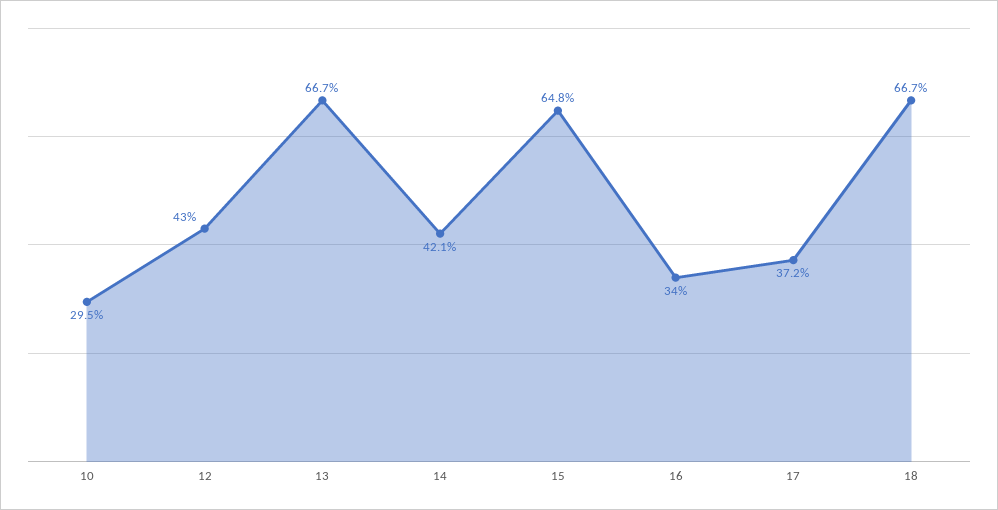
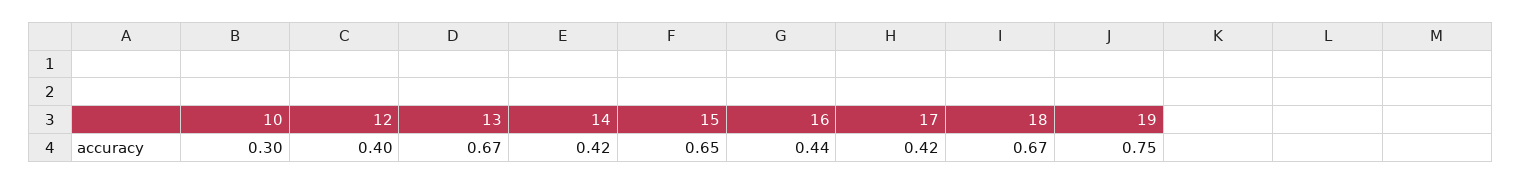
  {
    "10": 0.295,
-   "12": 0.43,
+   "12": 0.4,
    "13": 0.667,
    "14": 0.421,
    "15": 0.648,
-   "16": 0.34,
+   "16": 0.44,
-   "17": 0.372,
+   "17": 0.42,
-   "18": 0.667
+   "18": 0.667,
+   "19": 0.75
  }

